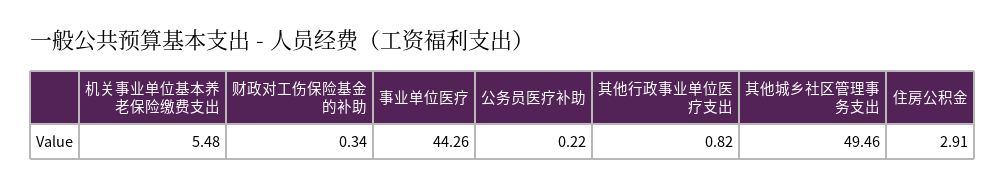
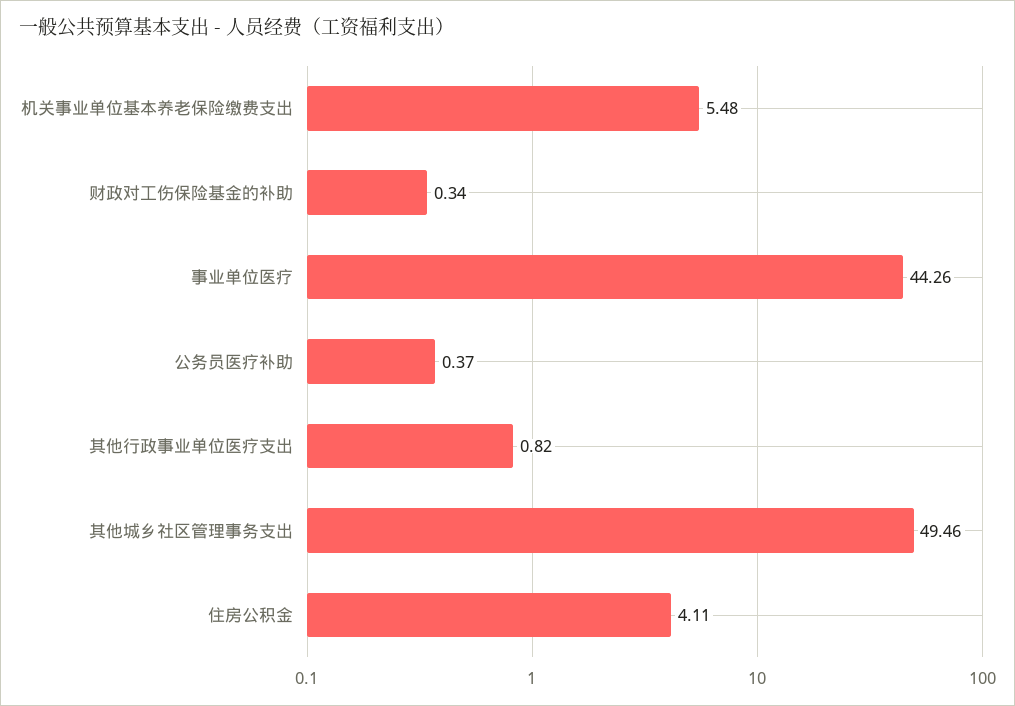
  {
    "机关事业单位基本养老保险缴费支出": 5.48,
    "财政对工伤保险基金的补助": 0.34,
    "事业单位医疗": 44.26,
-   "公务员医疗补助": 0.22,
+   "公务员医疗补助": 0.37,
    "其他行政事业单位医疗支出": 0.82,
    "其他城乡社区管理事务支出": 49.46,
-   "住房公积金": 2.91
+   "住房公积金": 4.11
  }

